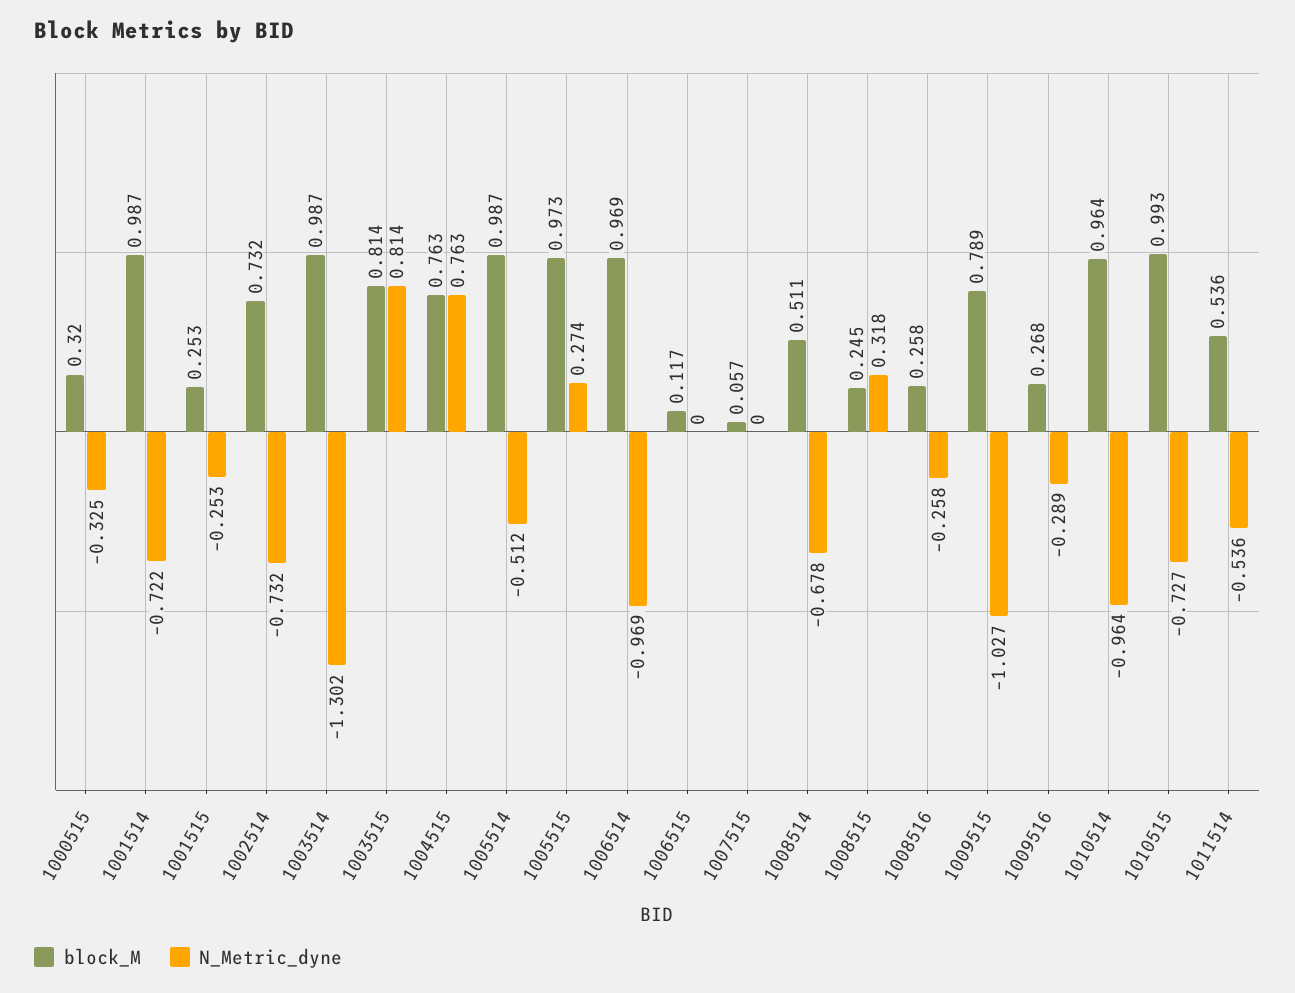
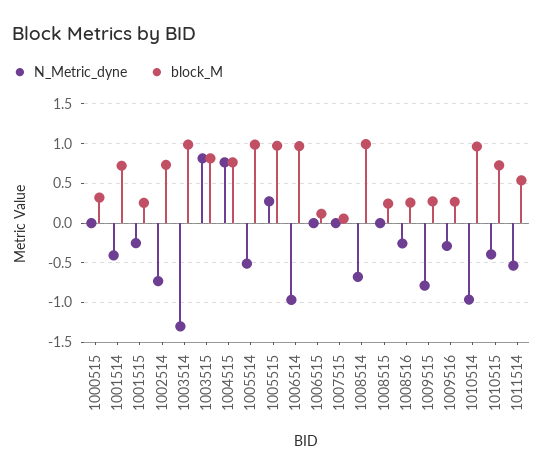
  {
    "block_M": {
      "1000515": 0.32,
-     "1001514": 0.987,
+     "1001514": 0.7,
      "1001515": 0.253,
      "1002514": 0.732,
      "1003514": 0.987,
      "1003515": 0.814,
      "1004515": 0.763,
      "1005514": 0.987,
      "1005515": 0.973,
      "1006514": 0.969,
      "1006515": 0.117,
      "1007515": 0.057,
-     "1008514": 0.511,
+     "1008514": 1,
      "1008515": 0.245,
      "1008516": 0.258,
-     "1009515": 0.789,
+     "1009515": 0.3,
      "1009516": 0.268,
      "1010514": 0.964,
-     "1010515": 0.993,
+     "1010515": 0.7,
      "1011514": 0.536
    },
    "N_Metric_dyne": {
-     "1000515": -0.325,
+     "1000515": 0,
-     "1001514": -0.722,
+     "1001514": -0.4,
      "1001515": -0.253,
      "1002514": -0.732,
      "1003514": -1.302,
      "1003515": 0.814,
      "1004515": 0.763,
      "1005514": -0.512,
      "1005515": 0.274,
      "1006514": -0.969,
      "1006515": 0,
      "1007515": 0,
      "1008514": -0.678,
-     "1008515": 0.318,
+     "1008515": 0,
      "1008516": -0.258,
-     "1009515": -1.027,
+     "1009515": -0.8,
      "1009516": -0.289,
      "1010514": -0.964,
-     "1010515": -0.727,
+     "1010515": -0.4,
      "1011514": -0.536
    }
  }

